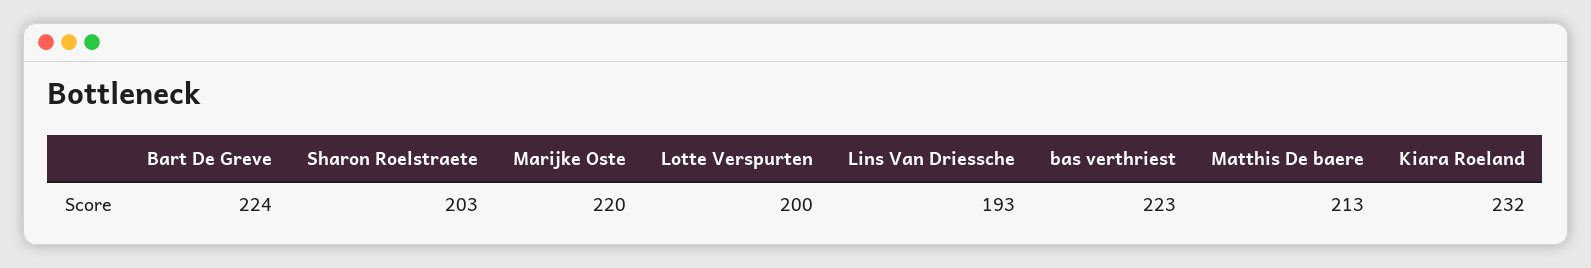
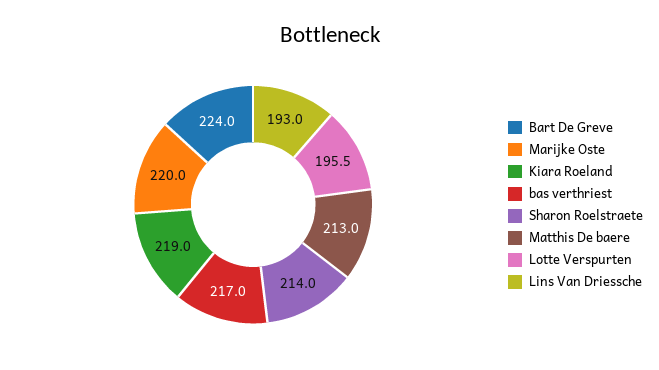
  {
    "Bart De Greve": 224,
-   "Sharon Roelstraete": 203,
+   "Sharon Roelstraete": 214,
    "Marijke Oste": 220,
-   "Lotte Verspurten": 200,
+   "Lotte Verspurten": 195.5,
    "Lins Van Driessche": 193,
-   "bas verthriest": 223,
+   "bas verthriest": 217,
    "Matthis De baere": 213,
-   "Kiara Roeland": 232
+   "Kiara Roeland": 219
  }

